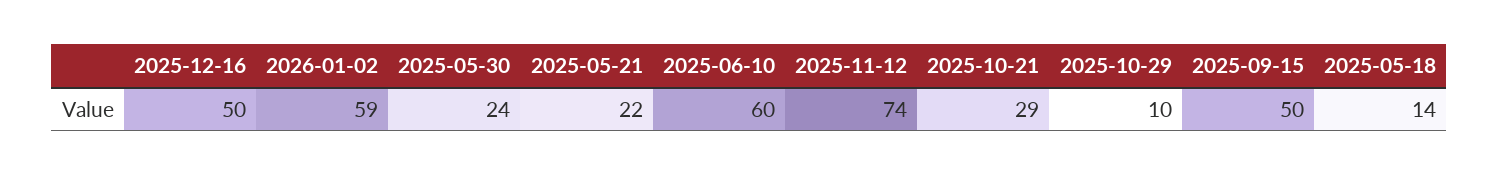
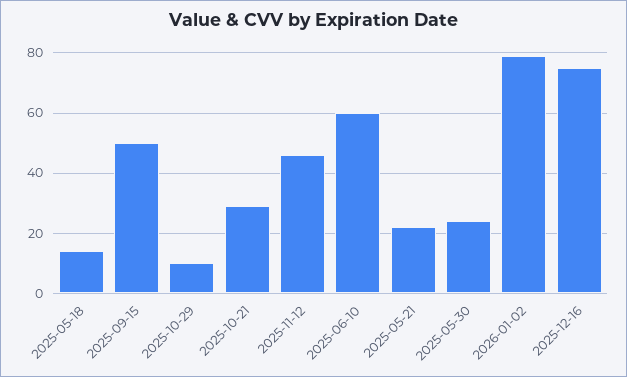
  {
-   "2025-12-16": 50,
+   "2025-12-16": 75,
-   "2026-01-02": 59,
+   "2026-01-02": 80,
    "2025-05-30": 24,
    "2025-05-21": 22,
    "2025-06-10": 60,
-   "2025-11-12": 74,
+   "2025-11-12": 45,
    "2025-10-21": 29,
    "2025-10-29": 10,
    "2025-09-15": 50,
    "2025-05-18": 14
  }

